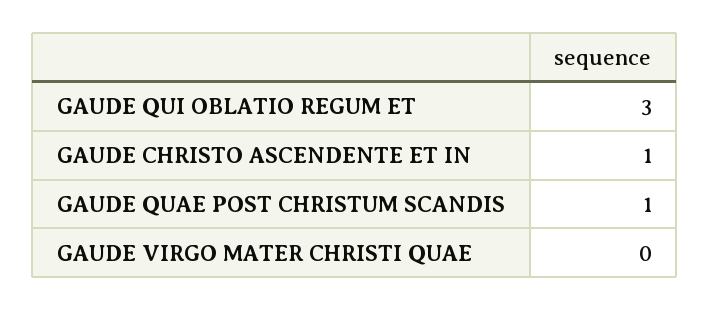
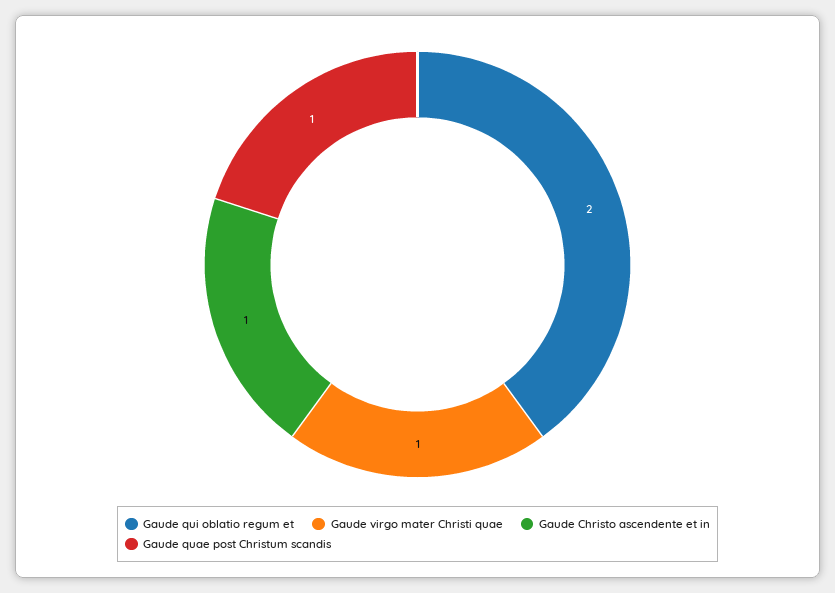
  {
-   "GAUDE QUI OBLATIO REGUM ET": 3,
+   "GAUDE QUI OBLATIO REGUM ET": 2,
    "GAUDE CHRISTO ASCENDENTE ET IN": 1,
    "GAUDE QUAE POST CHRISTUM SCANDIS": 1,
-   "GAUDE VIRGO MATER CHRISTI QUAE": 0
+   "GAUDE VIRGO MATER CHRISTI QUAE": 1
  }

